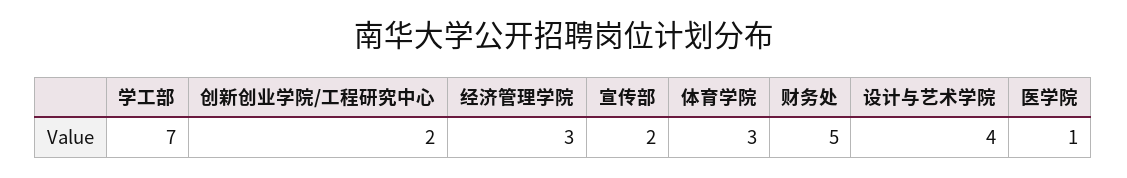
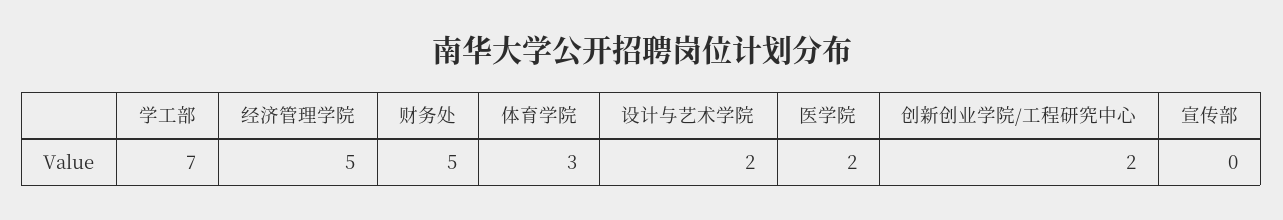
  {
    "学工部": 7,
    "创新创业学院/工程研究中心": 2,
-   "经济管理学院": 3,
+   "经济管理学院": 5,
-   "宣传部": 2,
+   "宣传部": 0,
    "体育学院": 3,
    "财务处": 5,
-   "设计与艺术学院": 4,
+   "设计与艺术学院": 2,
-   "医学院": 1
+   "医学院": 2
  }

